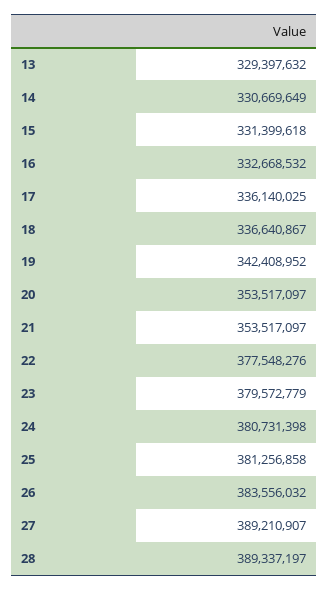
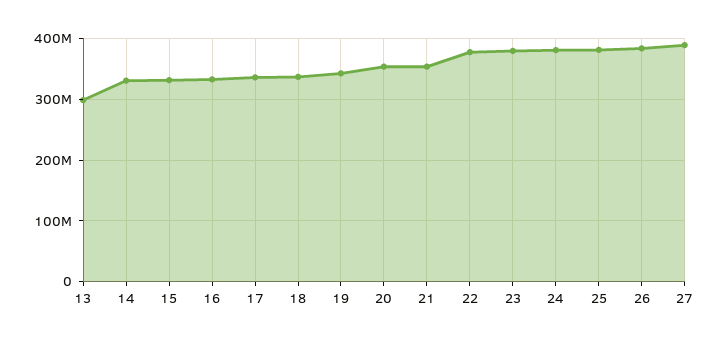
  {
-   "13": 329397632,
+   "13": 300000000,
    "14": 330669649,
    "15": 331399618,
    "16": 332668532,
    "17": 336140025,
    "18": 336640867,
    "19": 342408952,
    "20": 353517097,
    "21": 353517097,
    "22": 377548276,
    "23": 379572779,
    "24": 380731398,
    "25": 381256858,
    "26": 383556032,
-   "27": 389210907,
+   "27": 389210907
-   "28": 389337197
  }

